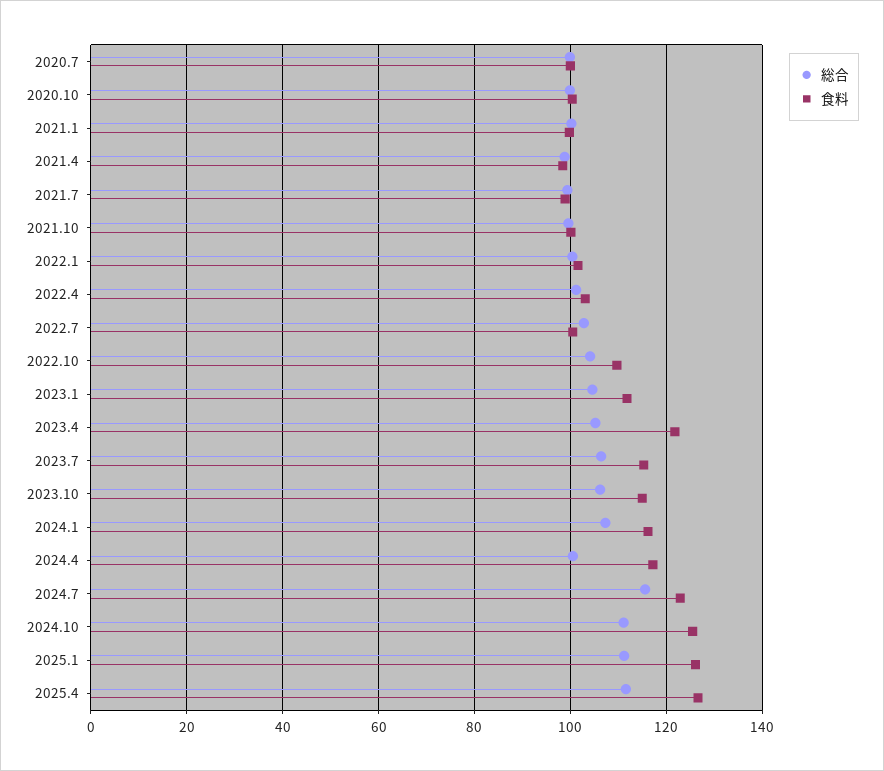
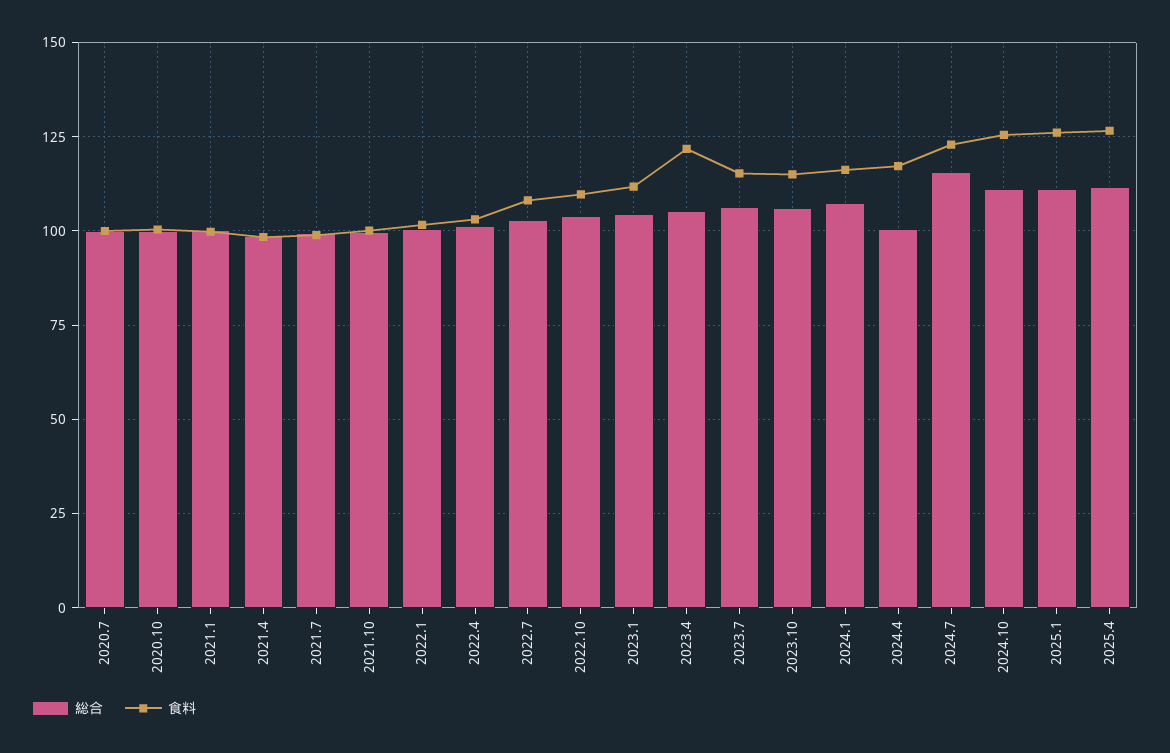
  {
    "総合": {
      "2020.7": 100,
      "2020.10": 100,
      "2021.1": 100,
      "2021.4": 98,
      "2021.7": 100,
      "2021.10": 100,
      "2022.1": 100,
      "2022.4": 102,
      "2022.7": 102,
      "2022.10": 104,
      "2023.1": 104,
      "2023.4": 106,
      "2023.7": 106,
      "2023.10": 106,
      "2024.1": 108,
      "2024.4": 100,
      "2024.7": 116,
      "2024.10": 112,
      "2025.1": 112,
      "2025.4": 112
    },
    "食料": {
      "2020.7": 100,
      "2020.10": 100,
      "2021.1": 100,
      "2021.4": 98,
      "2021.7": 98,
      "2021.10": 100,
      "2022.1": 102,
      "2022.4": 104,
-     "2022.7": 100,
+     "2022.7": 107.5,
      "2022.10": 110,
      "2023.1": 112,
      "2023.4": 122,
      "2023.7": 116,
      "2023.10": 116,
      "2024.1": 116,
      "2024.4": 118,
      "2024.7": 122,
      "2024.10": 126,
      "2025.1": 126,
      "2025.4": 126
    }
  }

